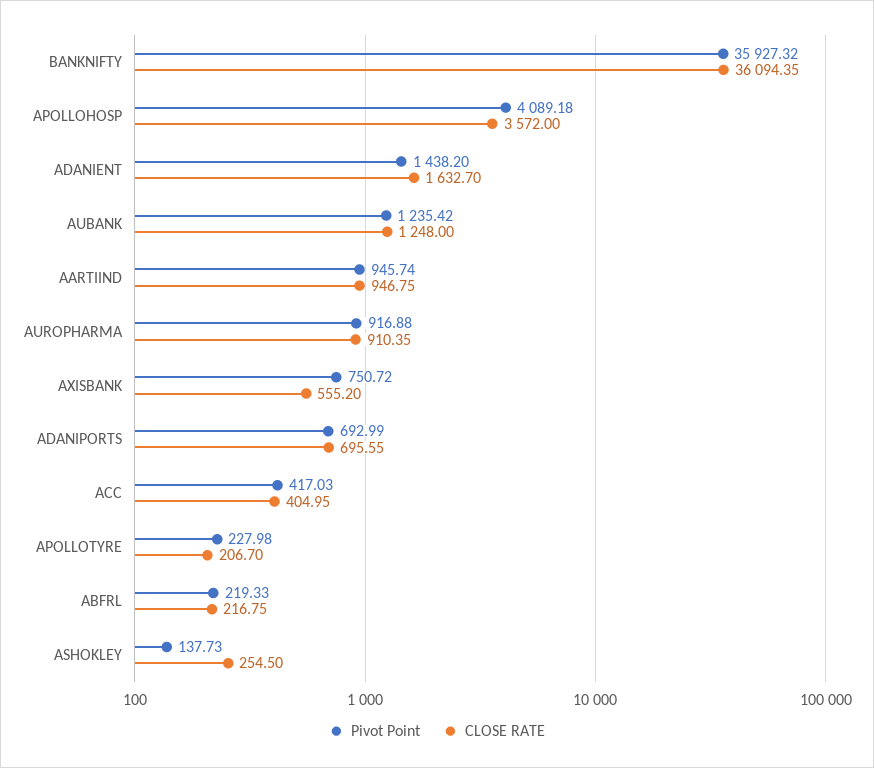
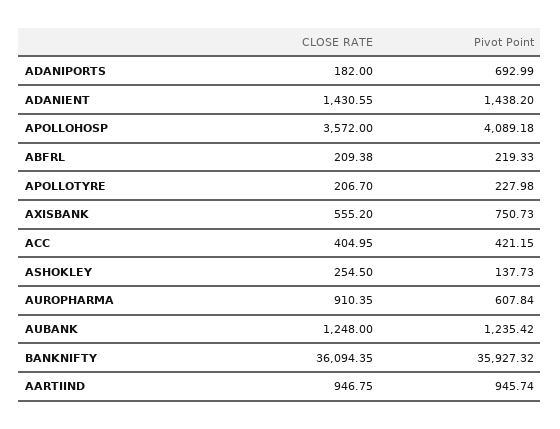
  {
    "Pivot Point": {
      "BANKNIFTY": 35927.32,
      "APOLLOHOSP": 4089.18,
      "ADANIENT": 1438.2,
      "AUBANK": 1235.42,
      "AARTIIND": 945.74,
-     "AUROPHARMA": 916.88,
+     "AUROPHARMA": 607.84,
-     "AXISBANK": 750.72,
+     "AXISBANK": 750.73,
      "ADANIPORTS": 692.99,
-     "ACC": 417.03,
+     "ACC": 421.15,
      "APOLLOTYRE": 227.98,
      "ABFRL": 219.33,
      "ASHOKLEY": 137.73
    },
    "CLOSE RATE": {
      "BANKNIFTY": 36094.35,
      "APOLLOHOSP": 3572,
-     "ADANIENT": 1632.7,
+     "ADANIENT": 1430.55,
      "AUBANK": 1248,
      "AARTIIND": 946.75,
      "AUROPHARMA": 910.35,
      "AXISBANK": 555.2,
-     "ADANIPORTS": 695.55,
+     "ADANIPORTS": 182,
      "ACC": 404.95,
      "APOLLOTYRE": 206.7,
-     "ABFRL": 216.75,
+     "ABFRL": 209.38,
      "ASHOKLEY": 254.5
    }
  }

